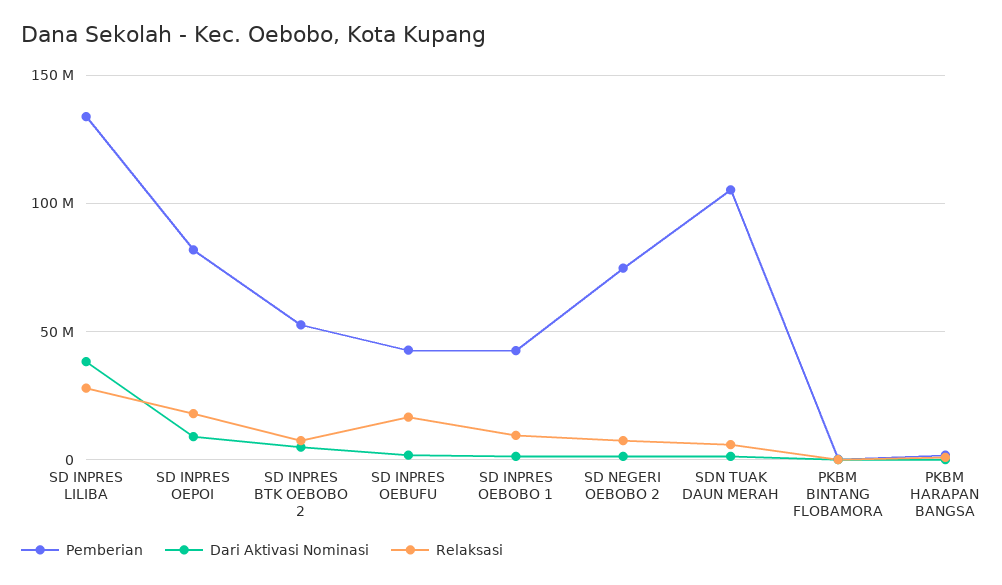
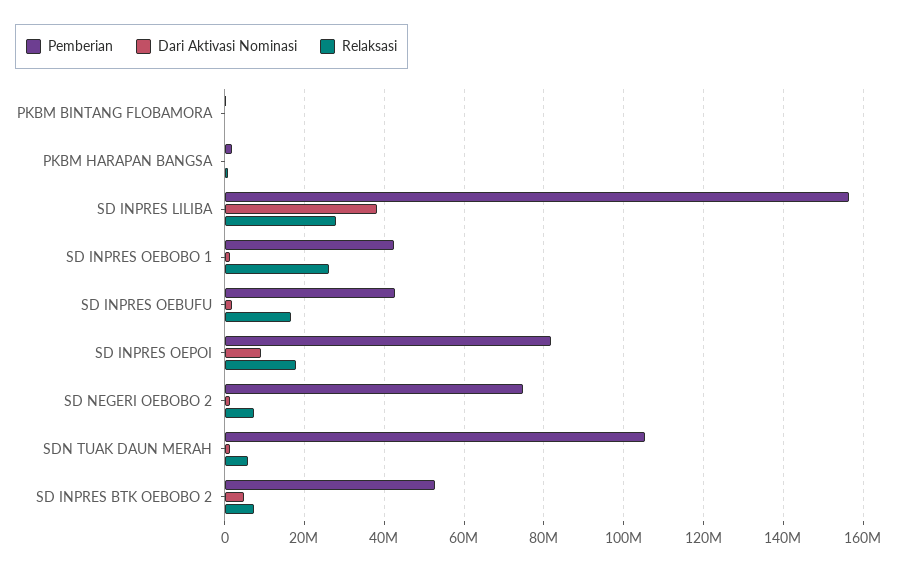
  {
    "Pemberian": {
-     "SD INPRES LILIBA": 135000000,
+     "SD INPRES LILIBA": 156000000,
      "SD INPRES OEPOI": 82000000,
      "SD INPRES BTK OEBOBO 2": 52000000,
      "SD INPRES OEBUFU": 42000000,
      "SD INPRES OEBOBO 1": 42000000,
      "SD NEGERI OEBOBO 2": 74000000,
      "SDN TUAK DAUN MERAH": 106000000,
      "PKBM BINTANG FLOBAMORA": 0,
      "PKBM HARAPAN BANGSA": 2000000
    },
    "Dari Aktivasi Nominasi": {
      "SD INPRES LILIBA": 38000000,
      "SD INPRES OEPOI": 10000000,
      "SD INPRES BTK OEBOBO 2": 4000000,
      "SD INPRES OEBUFU": 2000000,
      "SD INPRES OEBOBO 1": 2000000,
      "SD NEGERI OEBOBO 2": 2000000,
      "SDN TUAK DAUN MERAH": 2000000,
      "PKBM BINTANG FLOBAMORA": 0,
      "PKBM HARAPAN BANGSA": 0
    },
    "Relaksasi": {
      "SD INPRES LILIBA": 28000000,
      "SD INPRES OEPOI": 18000000,
      "SD INPRES BTK OEBOBO 2": 8000000,
      "SD INPRES OEBUFU": 16000000,
-     "SD INPRES OEBOBO 1": 10000000,
+     "SD INPRES OEBOBO 1": 26000000,
      "SD NEGERI OEBOBO 2": 8000000,
      "SDN TUAK DAUN MERAH": 6000000,
      "PKBM BINTANG FLOBAMORA": 0,
      "PKBM HARAPAN BANGSA": 0
    }
  }

